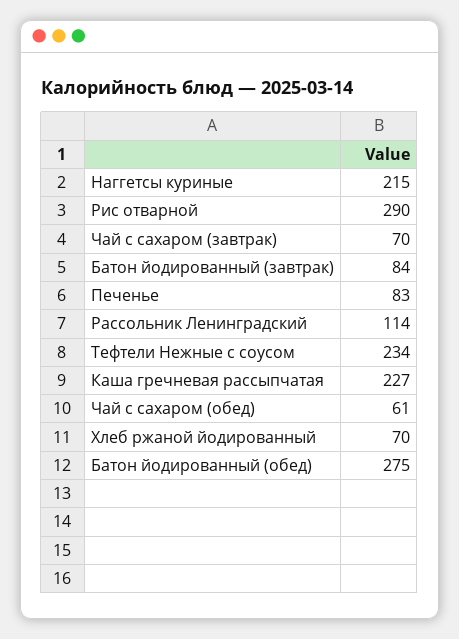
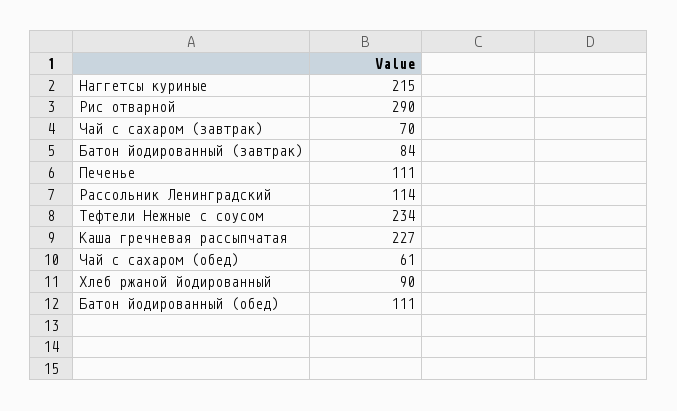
  {
    "Наггетсы куриные": 215,
    "Рис отварной": 290,
    "Чай с сахаром (завтрак)": 70,
    "Батон йодированный (завтрак)": 84,
-   "Печенье": 83,
+   "Печенье": 111,
    "Рассольник Ленинградский": 114,
    "Тефтели Нежные с соусом": 234,
    "Каша гречневая рассыпчатая": 227,
    "Чай с сахаром (обед)": 61,
-   "Хлеб ржаной йодированный": 70,
+   "Хлеб ржаной йодированный": 90,
-   "Батон йодированный (обед)": 275
+   "Батон йодированный (обед)": 111
  }

